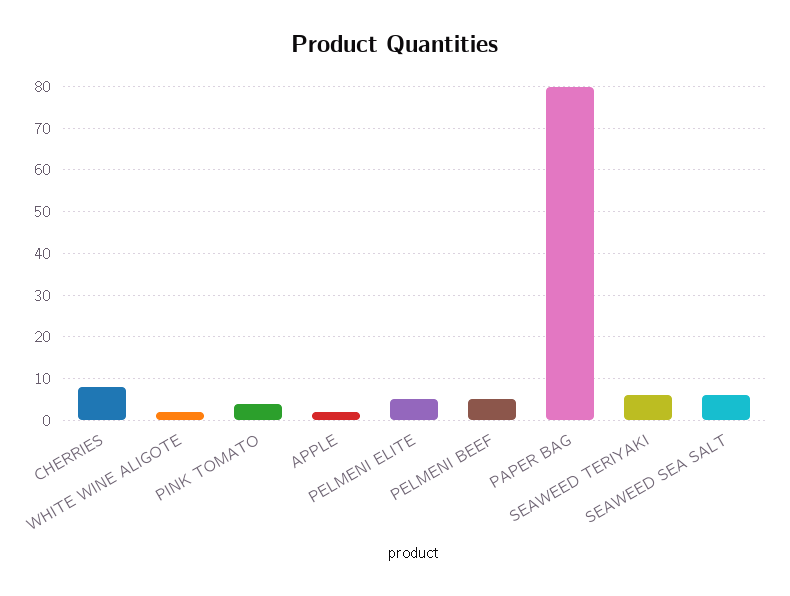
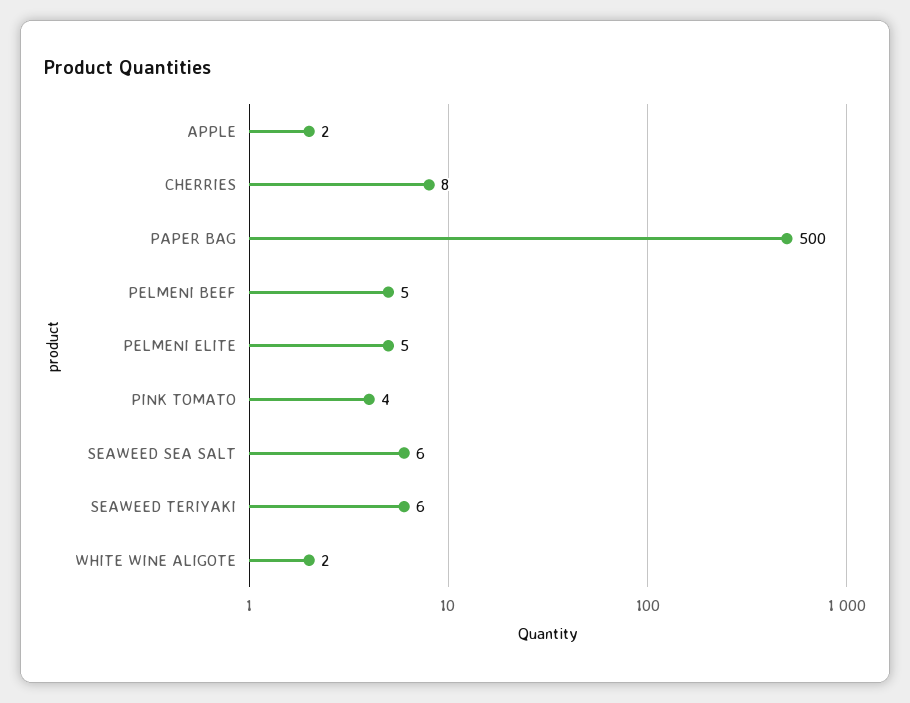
  {
    "CHERRIES": 8,
    "WHITE WINE ALIGOTE": 2,
    "PINK TOMATO": 4,
    "APPLE": 2,
    "PELMENI ELITE": 5,
    "PELMENI BEEF": 5,
-   "PAPER BAG": 80,
+   "PAPER BAG": 500,
    "SEAWEED TERIYAKI": 6,
    "SEAWEED SEA SALT": 6
  }

